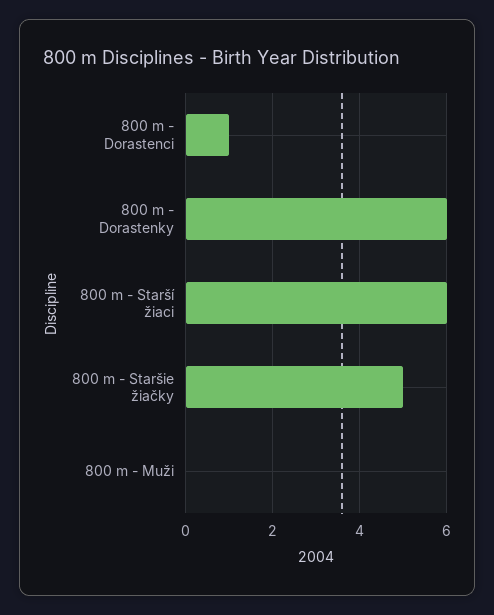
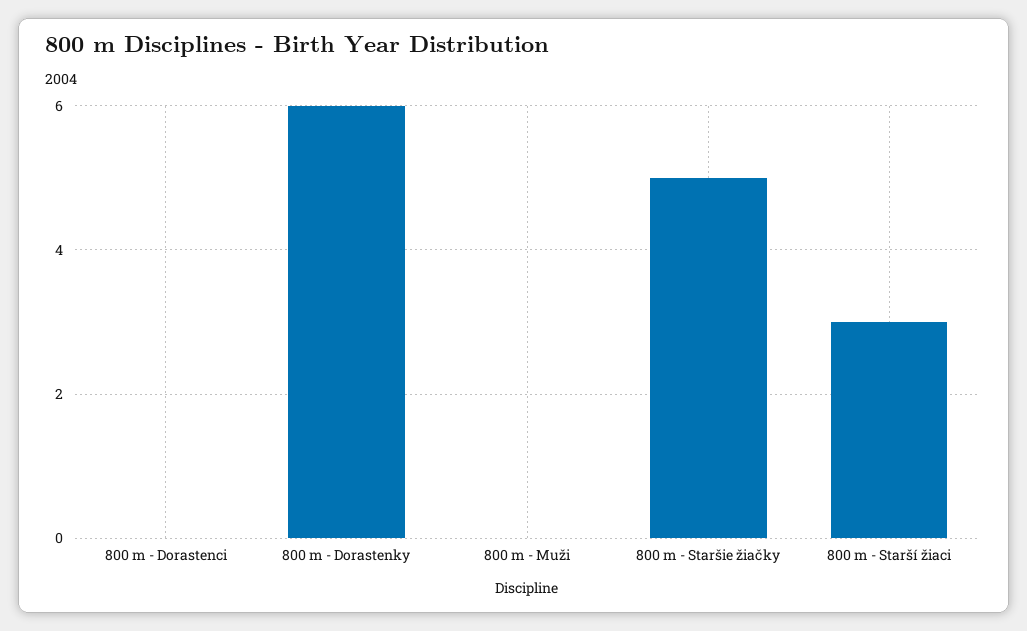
  {
-   "800 m - Dorastenci": 1,
+   "800 m - Dorastenci": 0,
    "800 m - Dorastenky": 6,
-   "800 m - Starší žiaci": 6,
+   "800 m - Starší žiaci": 3,
    "800 m - Staršie žiačky": 5,
    "800 m - Muži": 0
  }

